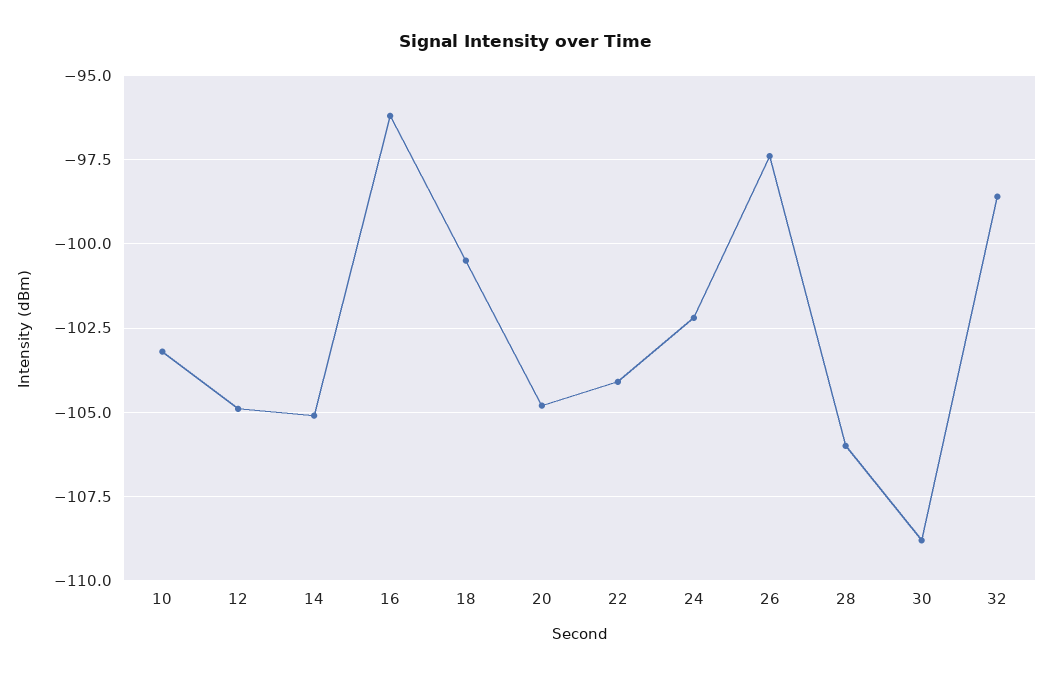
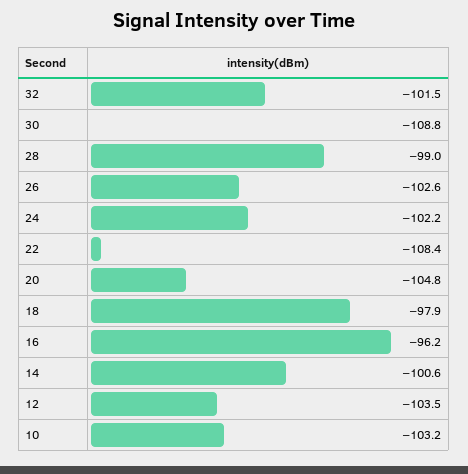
  {
    "10": -103.2,
-   "12": -105,
+   "12": -103.5,
-   "14": -105,
+   "14": -100.6,
    "16": -96.2,
-   "18": -100.5,
+   "18": -97.9,
    "20": -104.8,
-   "22": -104,
+   "22": -108.4,
    "24": -102.2,
-   "26": -97.5,
+   "26": -102.6,
-   "28": -106,
+   "28": -99,
    "30": -108.8,
-   "32": -98.5
+   "32": -101.5
  }

